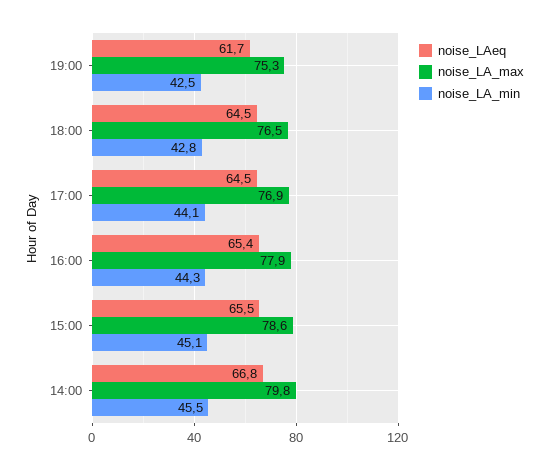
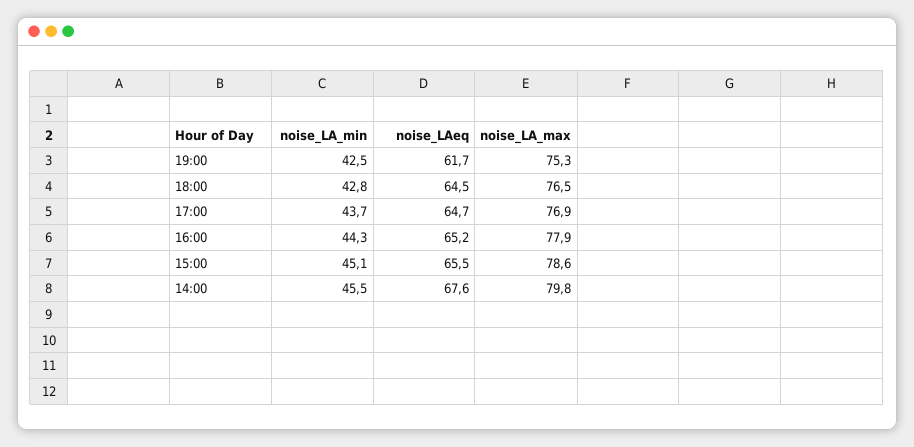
  {
    "noise_LAeq": {
      "19:00": 61.7,
      "18:00": 64.5,
-     "17:00": 64.5,
+     "17:00": 64.7,
-     "16:00": 65.4,
+     "16:00": 65.2,
      "15:00": 65.5,
-     "14:00": 66.8
+     "14:00": 67.6
    },
    "noise_LA_max": {
      "19:00": 75.3,
      "18:00": 76.5,
      "17:00": 76.9,
      "16:00": 77.9,
      "15:00": 78.6,
      "14:00": 79.8
    },
    "noise_LA_min": {
      "19:00": 42.5,
      "18:00": 42.8,
-     "17:00": 44.1,
+     "17:00": 43.7,
      "16:00": 44.3,
      "15:00": 45.1,
      "14:00": 45.5
    }
  }

